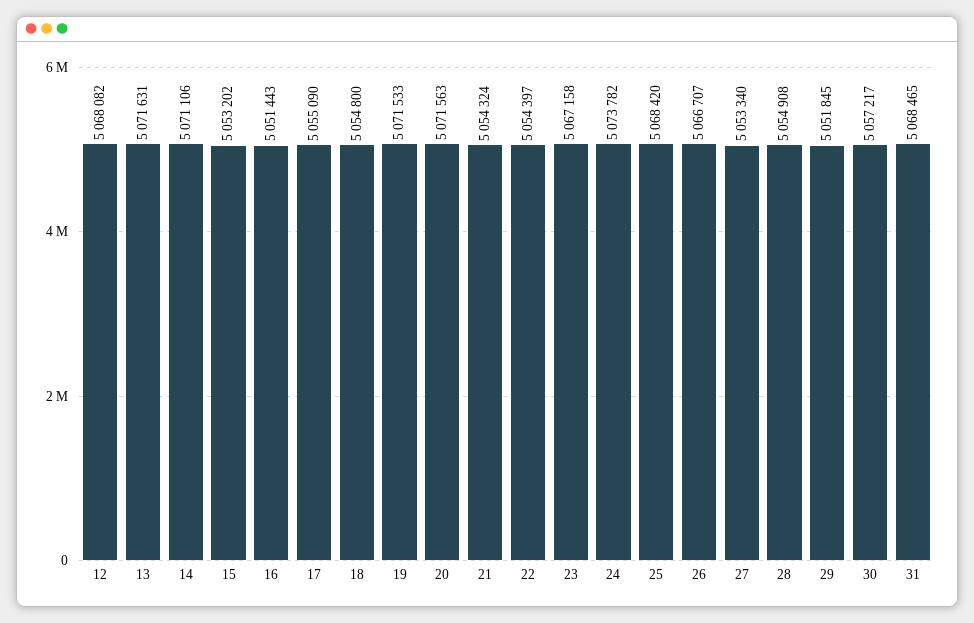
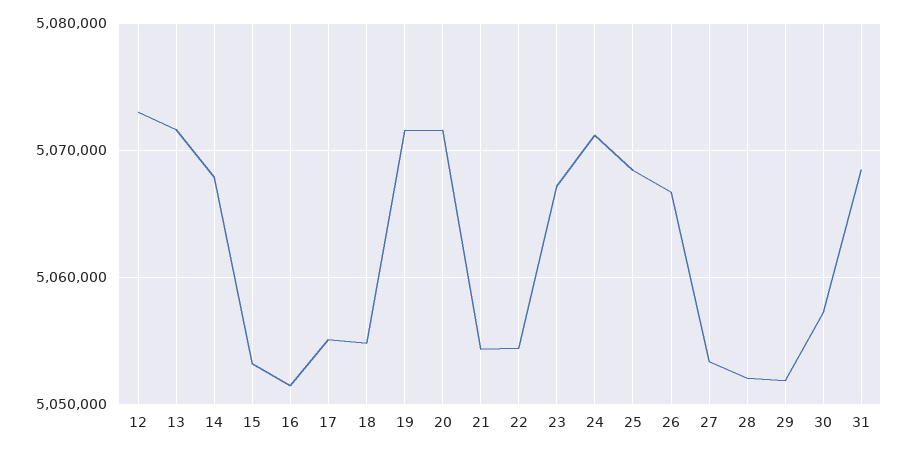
  {
-   "12": 5068082,
+   "12": 5073000,
    "13": 5071631,
-   "14": 5071106,
+   "14": 5068000,
    "15": 5053202,
    "16": 5051443,
    "17": 5055090,
    "18": 5054800,
    "19": 5071533,
    "20": 5071563,
    "21": 5054324,
    "22": 5054397,
    "23": 5067158,
-   "24": 5073782,
+   "24": 5071000,
    "25": 5068420,
    "26": 5066707,
    "27": 5053340,
-   "28": 5054908,
+   "28": 5052000,
    "29": 5051845,
    "30": 5057217,
    "31": 5068465
  }

